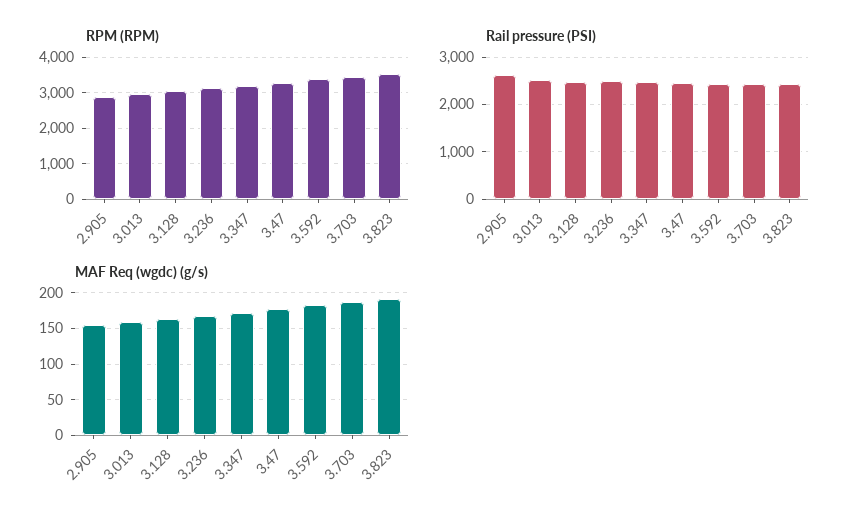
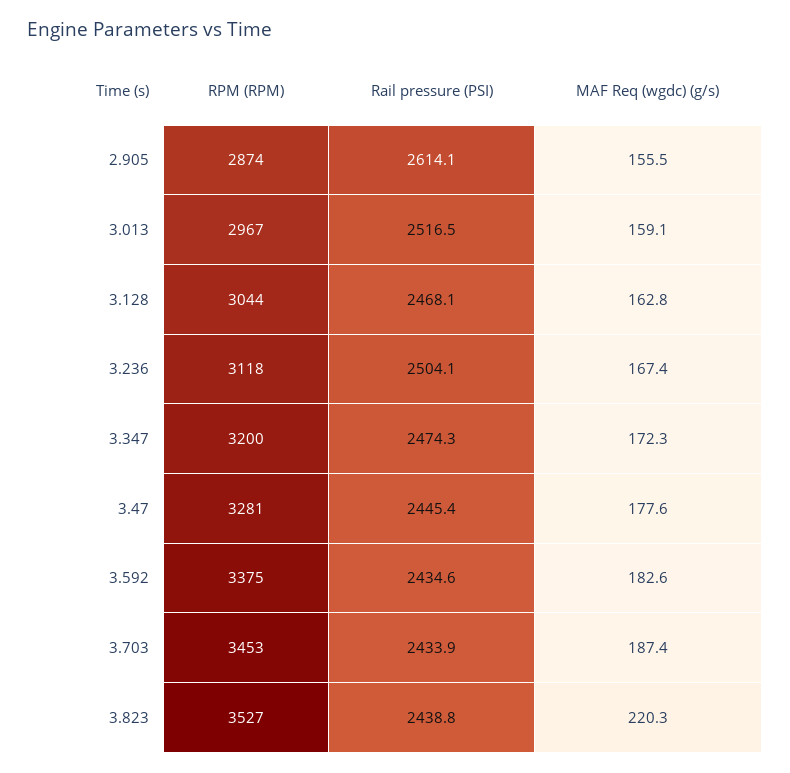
  {
    "RPM (RPM)": {
      "2.905": 2874,
      "3.013": 2967,
      "3.128": 3044,
      "3.236": 3118,
      "3.347": 3200,
      "3.47": 3281,
      "3.592": 3375,
      "3.703": 3453,
      "3.823": 3527
    },
    "Rail pressure (PSI)": {
      "2.905": 2614.1,
      "3.013": 2516.5,
      "3.128": 2468.1,
      "3.236": 2504.1,
      "3.347": 2474.3,
      "3.47": 2445.4,
      "3.592": 2434.6,
      "3.703": 2433.9,
      "3.823": 2438.8
    },
    "MAF Req (wgdc) (g/s)": {
      "2.905": 155.5,
      "3.013": 159.1,
      "3.128": 162.8,
      "3.236": 167.4,
      "3.347": 172.3,
      "3.47": 177.6,
      "3.592": 182.6,
      "3.703": 187.4,
-     "3.823": 190
+     "3.823": 220.3
    }
  }

